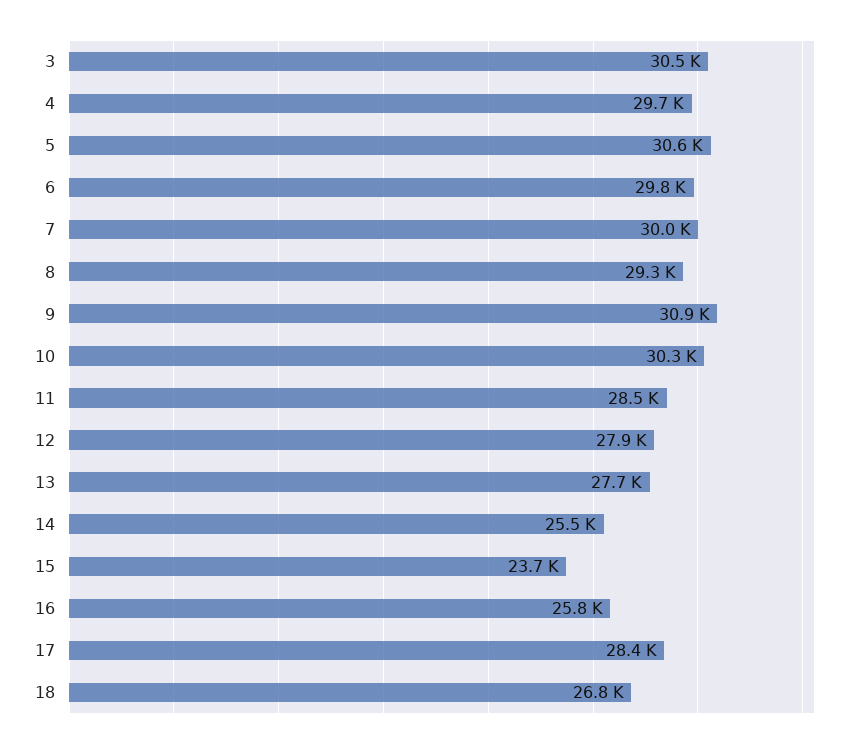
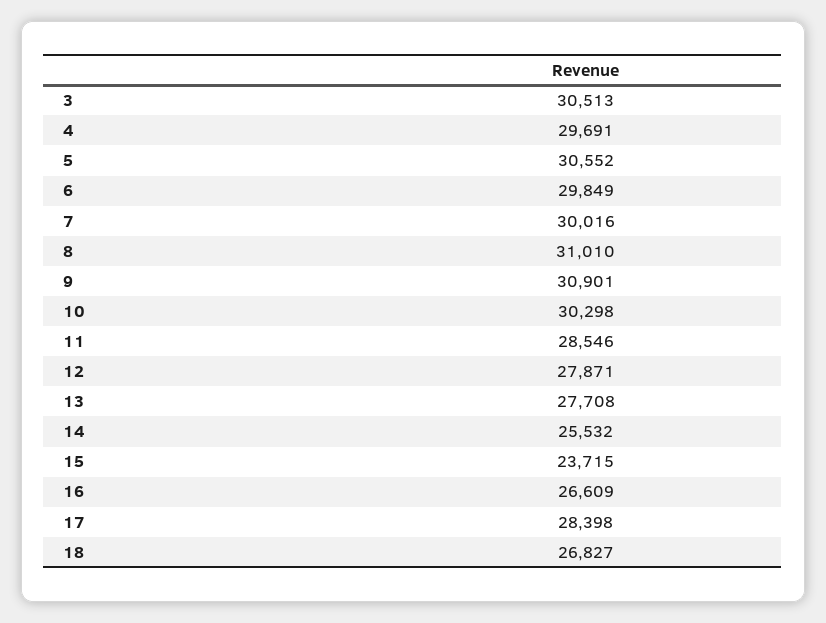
  {
    "3": 30513,
    "4": 29691,
    "5": 30552,
    "6": 29849,
    "7": 30016,
-   "8": 29300,
+   "8": 31010,
    "9": 30901,
    "10": 30298,
    "11": 28546,
    "12": 27871,
    "13": 27708,
    "14": 25532,
    "15": 23715,
-   "16": 25800,
+   "16": 26609,
    "17": 28398,
    "18": 26827
  }

